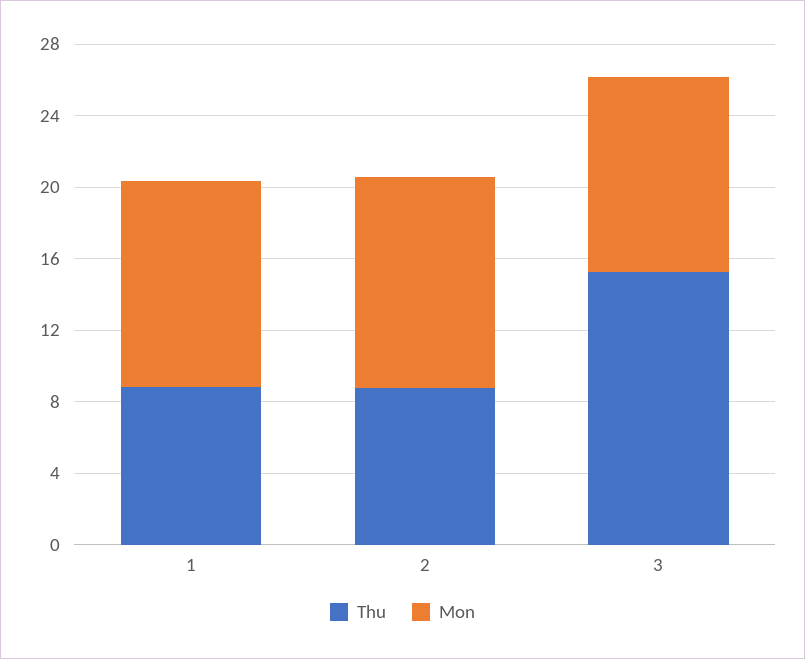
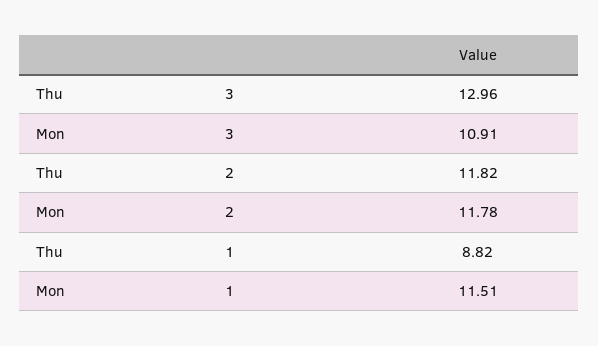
  {
    "Thu": {
      "1": 8.82,
-     "2": 9,
+     "2": 11.82,
-     "3": 15
+     "3": 12.96
    },
    "Mon": {
      "1": 11.51,
      "2": 11.78,
      "3": 10.91
    }
  }

